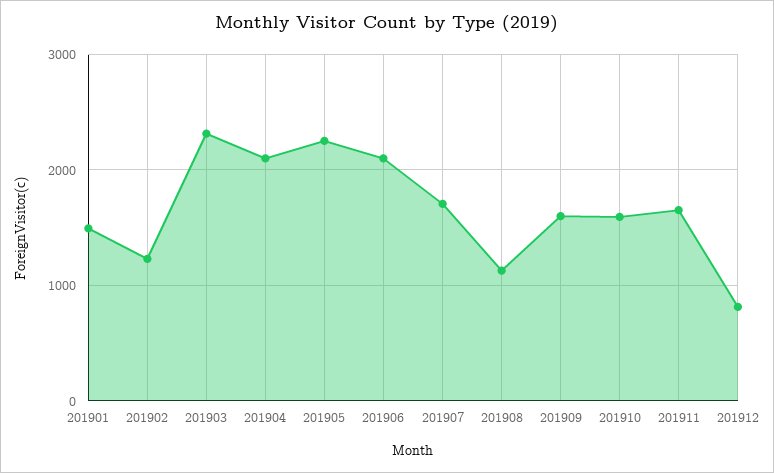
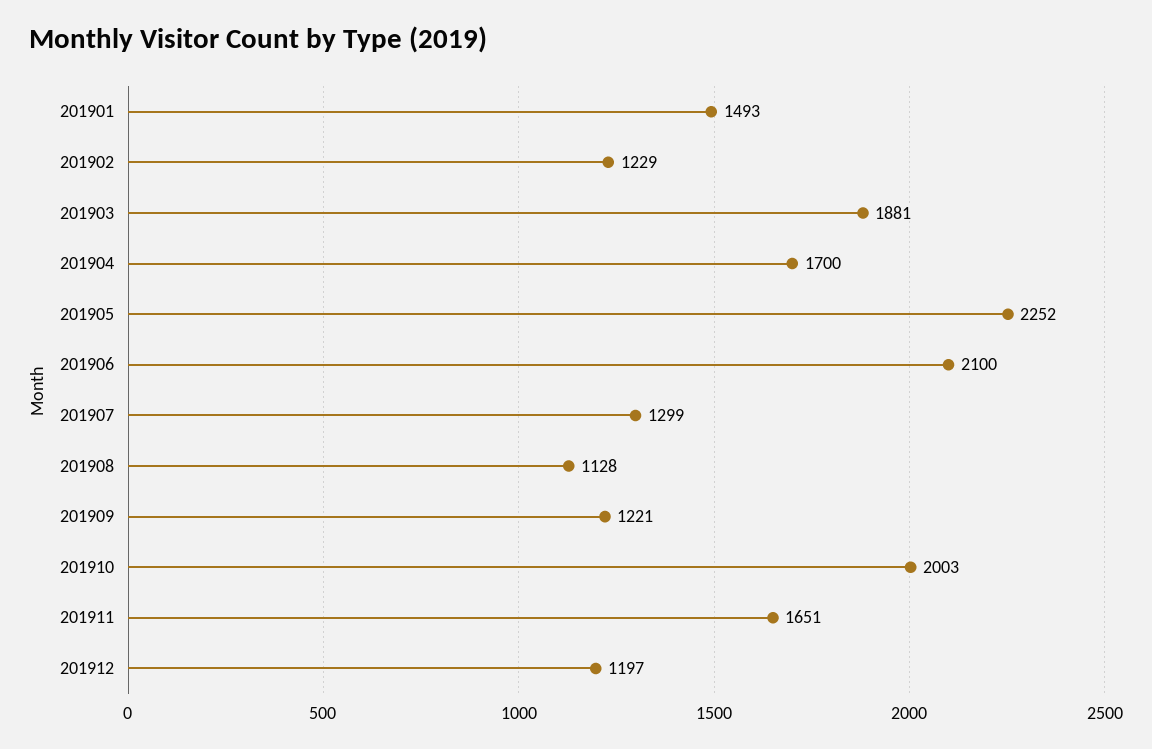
  {
    "201901": 1493,
    "201902": 1229,
-   "201903": 2300,
+   "201903": 1881,
-   "201904": 2100,
+   "201904": 1700,
    "201905": 2252,
    "201906": 2100,
-   "201907": 1700,
+   "201907": 1299,
    "201908": 1128,
-   "201909": 1600,
+   "201909": 1221,
-   "201910": 1600,
+   "201910": 2003,
    "201911": 1651,
-   "201912": 800
+   "201912": 1197
  }

